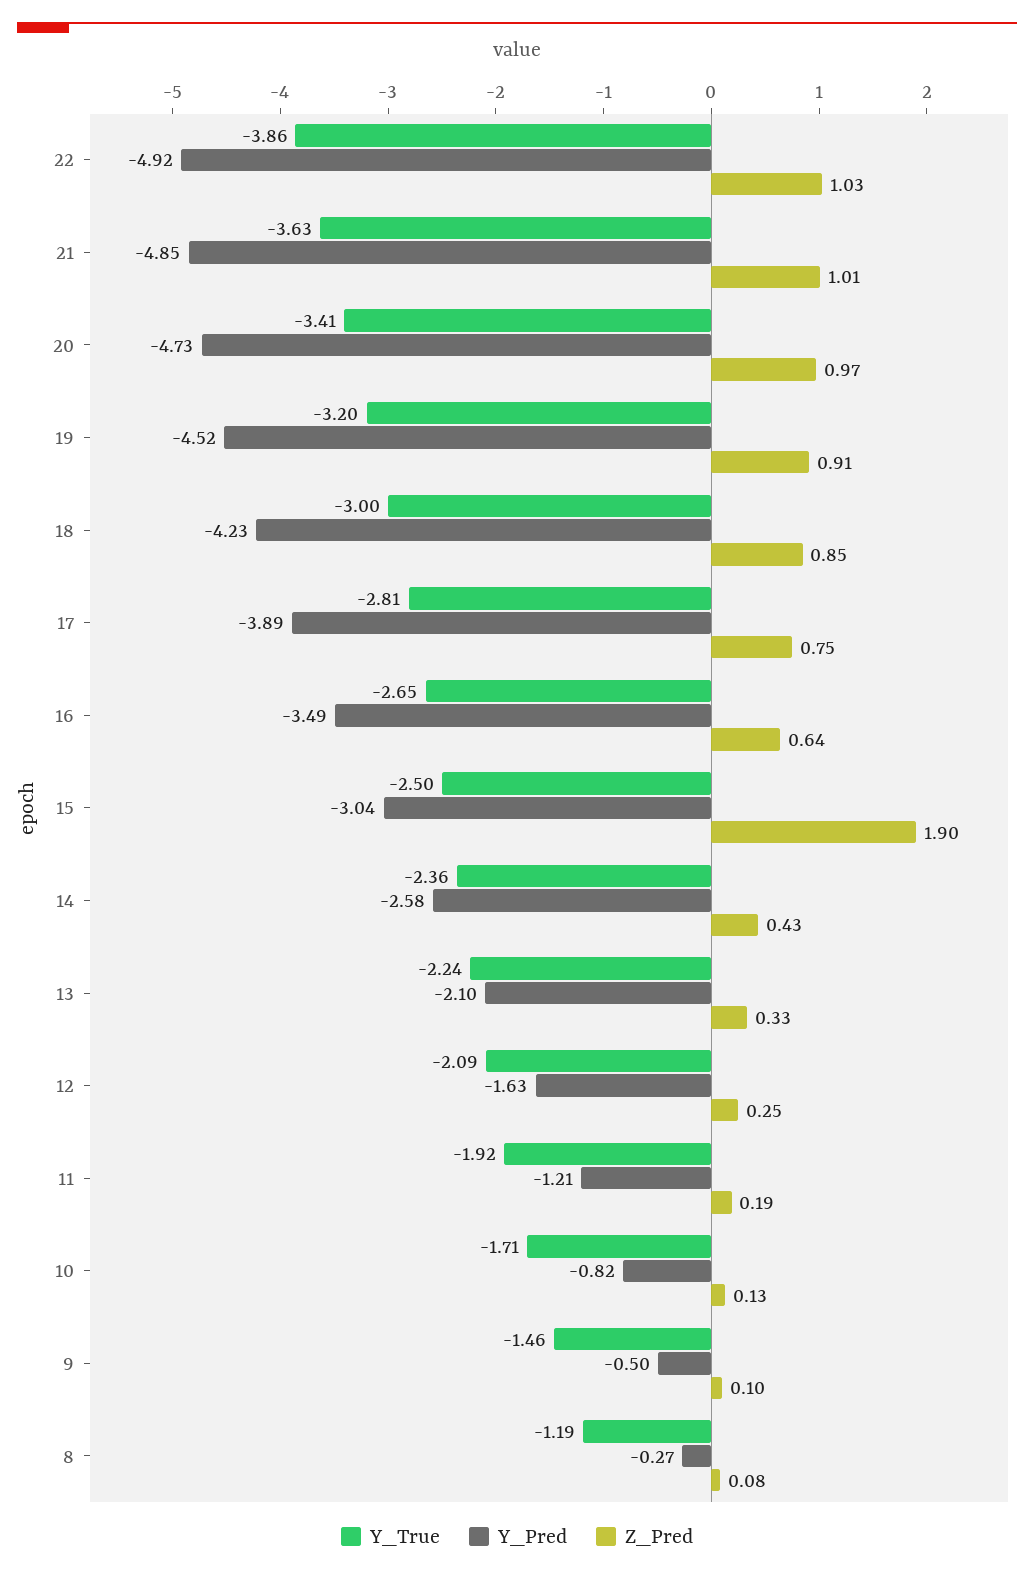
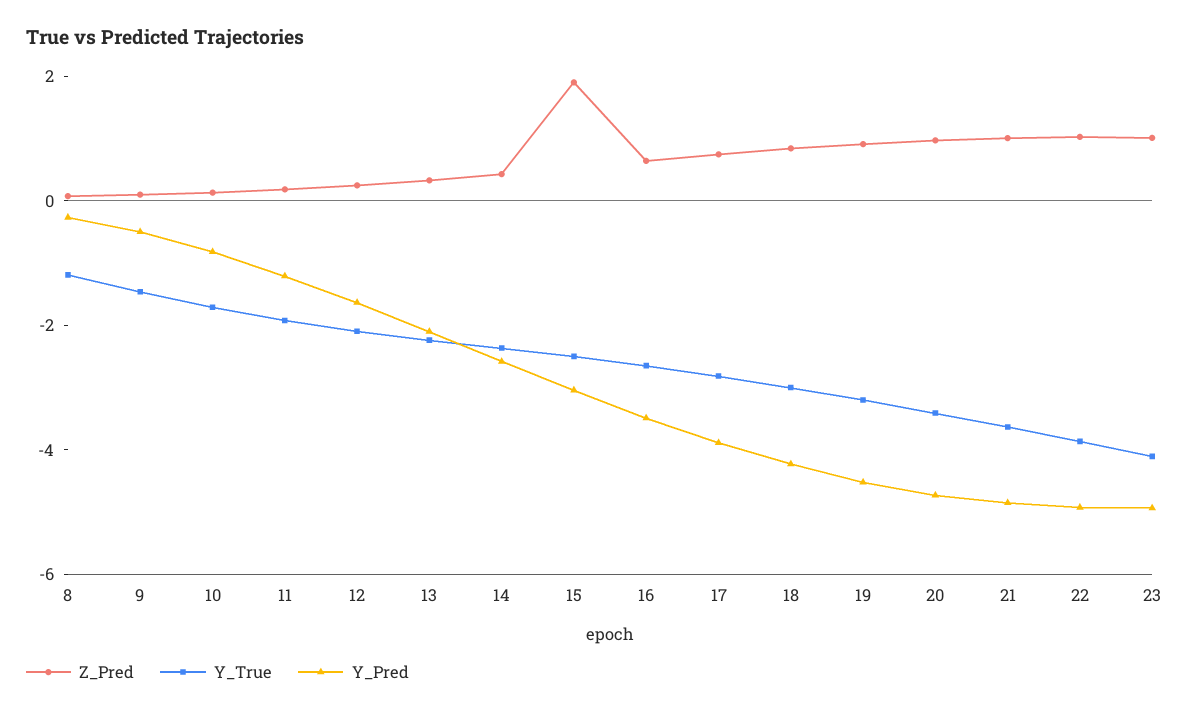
  {
    "Y_True": {
      "22": -3.86,
      "21": -3.63,
      "20": -3.41,
      "19": -3.2,
      "18": -3,
      "17": -2.81,
      "16": -2.65,
      "15": -2.5,
      "14": -2.36,
      "13": -2.24,
      "12": -2.09,
      "11": -1.92,
      "10": -1.71,
      "9": -1.46,
-     "8": -1.19
+     "8": -1.19,
+     "23": -4
    },
    "Y_Pred": {
      "22": -4.92,
      "21": -4.85,
      "20": -4.73,
      "19": -4.52,
      "18": -4.23,
      "17": -3.89,
      "16": -3.49,
      "15": -3.04,
      "14": -2.58,
      "13": -2.1,
      "12": -1.63,
      "11": -1.21,
      "10": -0.82,
      "9": -0.5,
-     "8": -0.27
+     "8": -0.27,
+     "23": -5
    },
    "Z_Pred": {
      "22": 1.03,
      "21": 1.01,
      "20": 0.97,
      "19": 0.91,
      "18": 0.85,
      "17": 0.75,
      "16": 0.64,
      "15": 1.9,
      "14": 0.43,
      "13": 0.33,
      "12": 0.25,
      "11": 0.19,
      "10": 0.13,
      "9": 0.1,
-     "8": 0.08
+     "8": 0.08,
+     "23": 1
    }
  }

